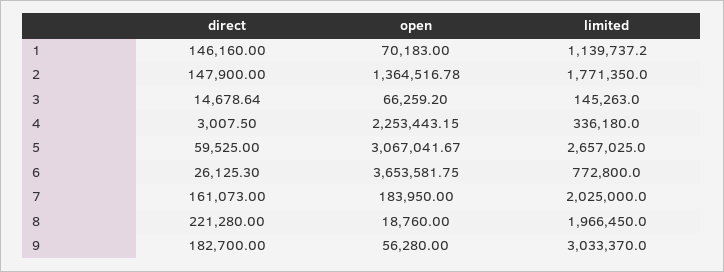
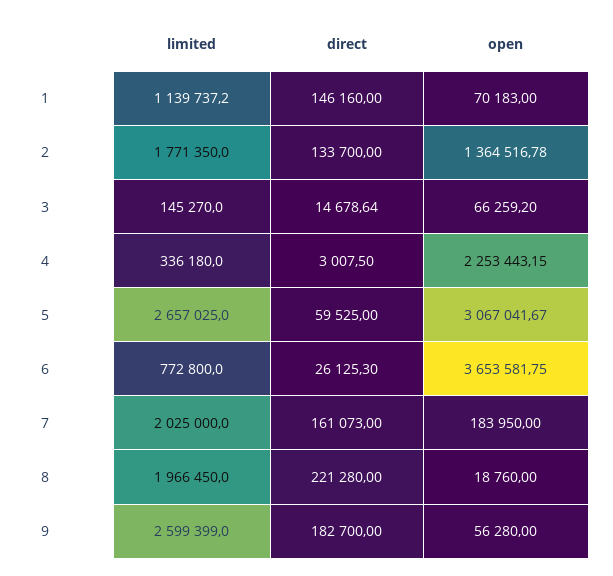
  {
    "direct": {
      "1": 146160,
-     "2": 147900,
+     "2": 133700,
      "3": 14678.64,
      "4": 3007.5,
      "5": 59525,
      "6": 26125.3,
      "7": 161073,
      "8": 221280,
      "9": 182700
    },
    "open": {
      "1": 70183,
      "2": 1364516.78,
      "3": 66259.2,
      "4": 2253443.15,
      "5": 3067041.67,
      "6": 3653581.75,
      "7": 183950,
      "8": 18760,
      "9": 56280
    },
    "limited": {
      "1": 1139737.2,
      "2": 1771350,
-     "3": 145263,
+     "3": 145270,
      "4": 336180,
      "5": 2657025,
      "6": 772800,
      "7": 2025000,
      "8": 1966450,
-     "9": 3033370
+     "9": 2599399
    }
  }

